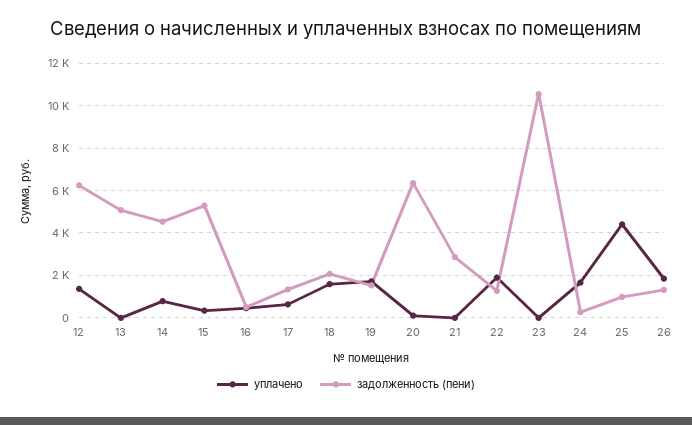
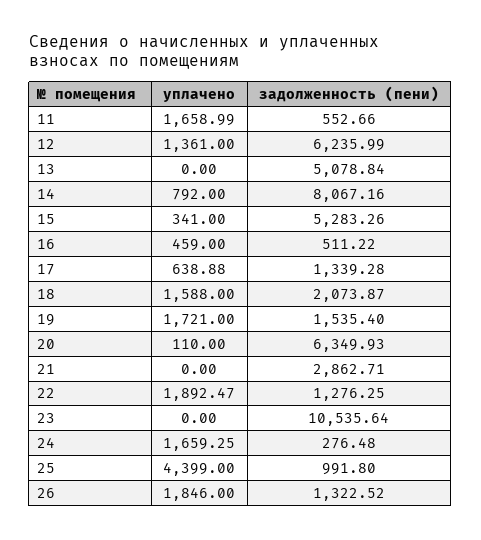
  {
    "уплачено": {
      "12": 1361,
      "13": 0,
      "14": 792,
      "15": 341,
      "16": 459,
      "17": 638.88,
      "18": 1588,
      "19": 1721,
      "20": 110,
      "21": 0,
      "22": 1892.47,
      "23": 0,
      "24": 1659.25,
      "25": 4399,
-     "26": 1846
+     "26": 1846,
+     "11": 1658.99
    },
    "задолженность (пени)": {
      "12": 6235.99,
      "13": 5078.84,
-     "14": 4500,
+     "14": 8067.16,
      "15": 5283.26,
      "16": 511.22,
      "17": 1339.28,
      "18": 2073.87,
      "19": 1535.4,
      "20": 6349.93,
      "21": 2862.71,
      "22": 1276.25,
      "23": 10535.64,
      "24": 276.48,
      "25": 991.8,
-     "26": 1322.52
+     "26": 1322.52,
+     "11": 552.66
    }
  }

